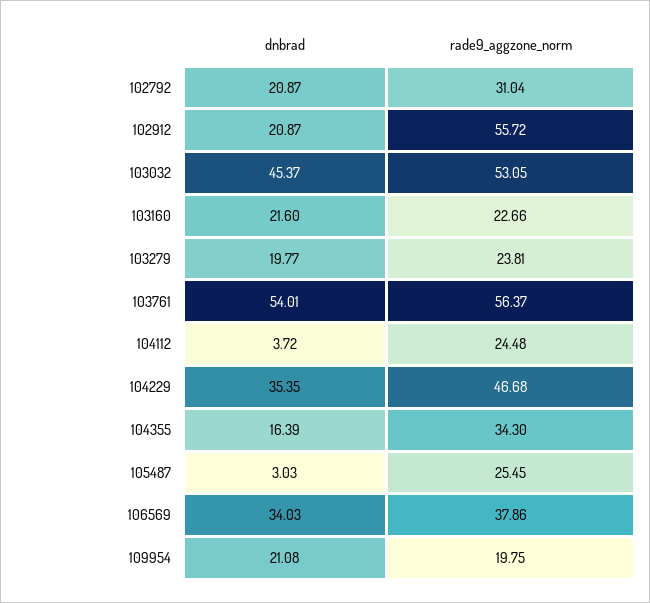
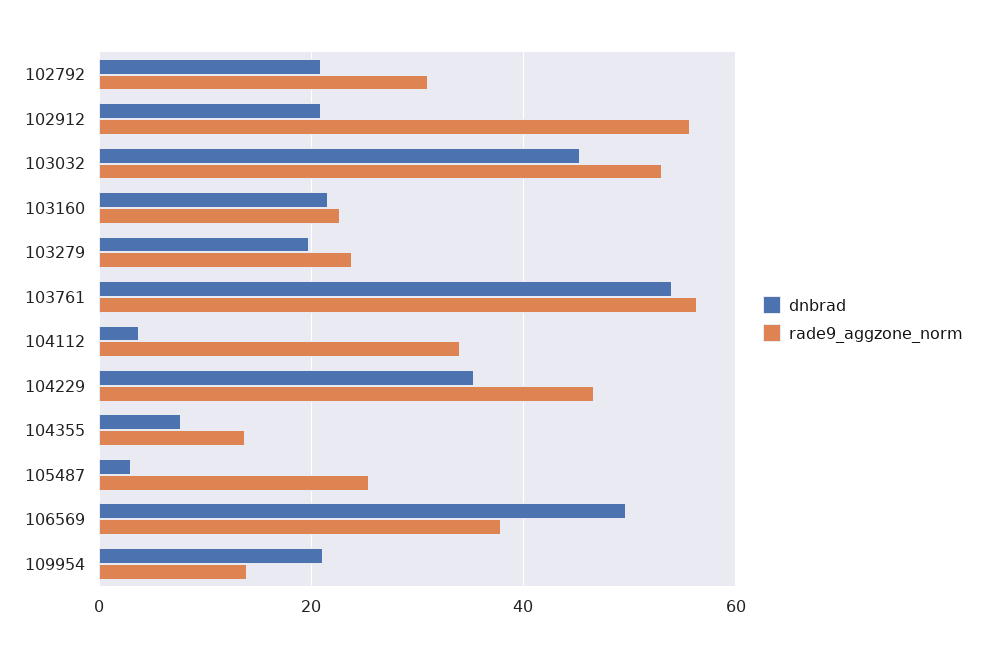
  {
    "dnbrad": {
      "102792": 20.87,
      "102912": 20.87,
      "103032": 45.37,
      "103160": 21.6,
      "103279": 19.77,
      "103761": 54.01,
      "104112": 3.72,
      "104229": 35.35,
-     "104355": 16.39,
+     "104355": 8,
      "105487": 3.03,
-     "106569": 34.03,
+     "106569": 50,
      "109954": 21.08
    },
    "rade9_aggzone_norm": {
      "102792": 31.04,
      "102912": 55.72,
      "103032": 53.05,
      "103160": 22.66,
      "103279": 23.81,
      "103761": 56.37,
-     "104112": 24.48,
+     "104112": 34,
      "104229": 46.68,
-     "104355": 34.3,
+     "104355": 14,
      "105487": 25.45,
      "106569": 37.86,
-     "109954": 19.75
+     "109954": 14
    }
  }

